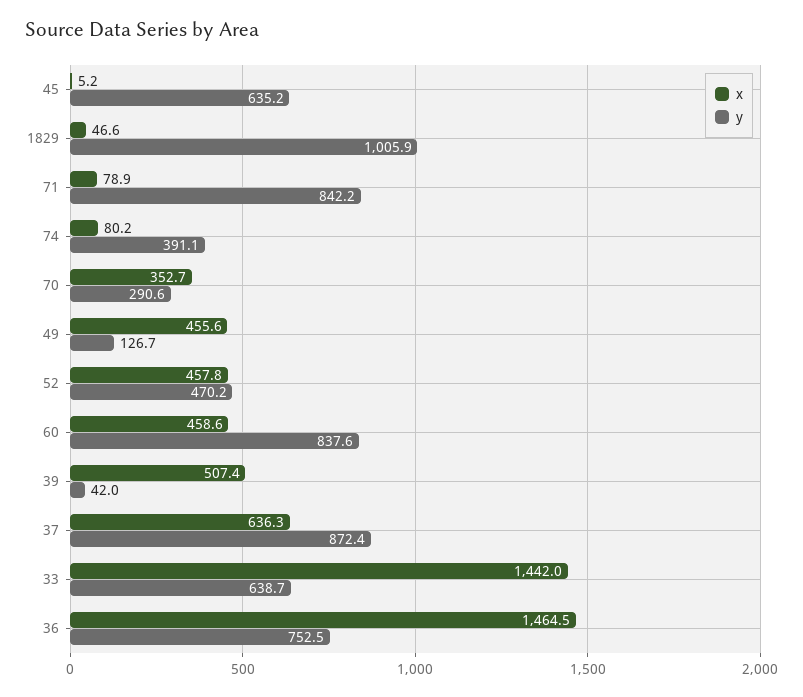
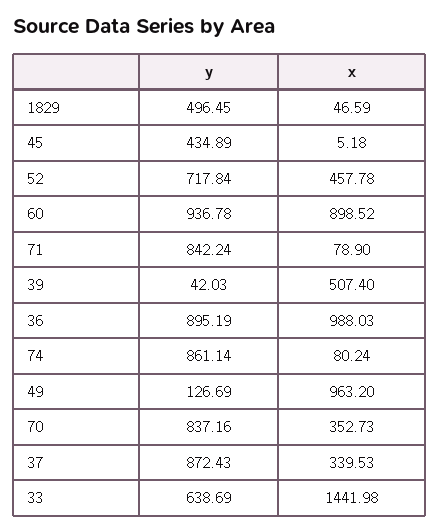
  {
    "x": {
      "45": 5.18,
      "1829": 46.59,
      "71": 78.9,
      "74": 80.24,
      "70": 352.73,
-     "49": 455.6,
+     "49": 963.2,
      "52": 457.78,
-     "60": 458.6,
+     "60": 898.52,
      "39": 507.4,
-     "37": 636.3,
+     "37": 339.53,
      "33": 1441.98,
-     "36": 1464.5
+     "36": 988.03
    },
    "y": {
-     "45": 635.2,
+     "45": 434.89,
-     "1829": 1005.9,
+     "1829": 496.45,
      "71": 842.24,
-     "74": 391.1,
+     "74": 861.14,
-     "70": 290.6,
+     "70": 837.16,
      "49": 126.69,
-     "52": 470.2,
+     "52": 717.84,
-     "60": 837.6,
+     "60": 936.78,
      "39": 42.03,
      "37": 872.43,
      "33": 638.69,
-     "36": 752.5
+     "36": 895.19
    }
  }

